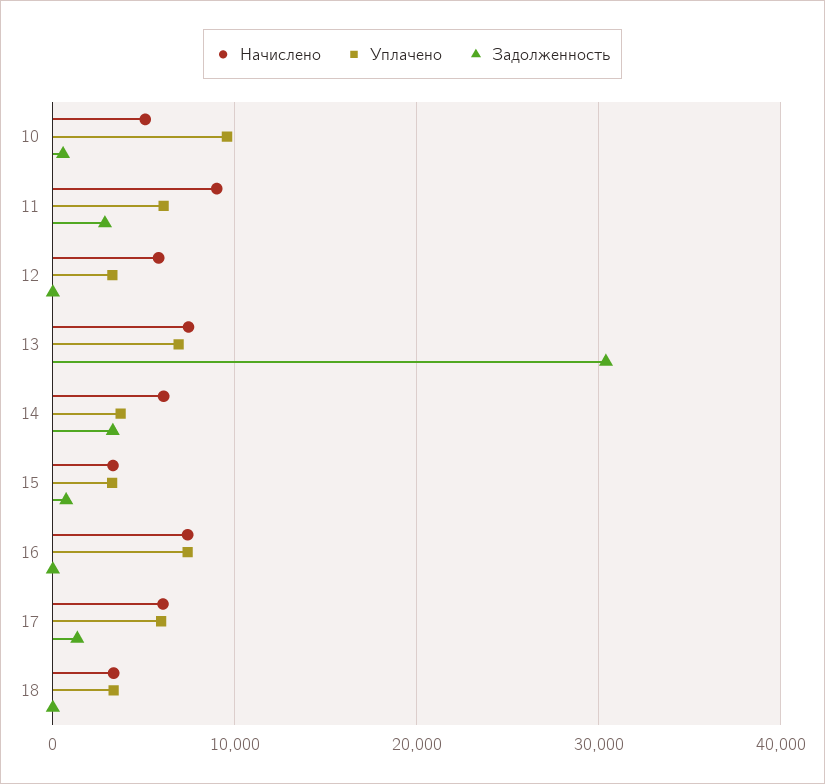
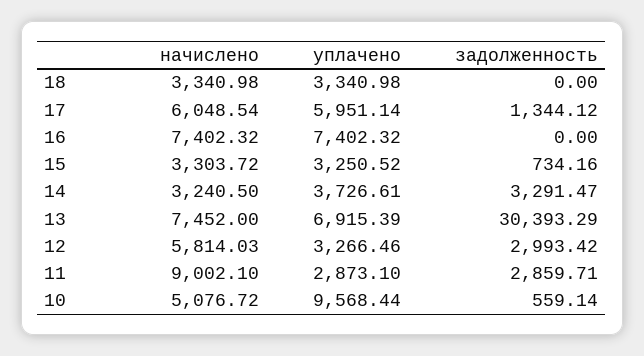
  {
    "Начислено": {
      "10": 5076.72,
      "11": 9002.1,
      "12": 5814.03,
      "13": 7452,
-     "14": 6000,
+     "14": 3240.5,
      "15": 3303.72,
      "16": 7402.32,
      "17": 6048.54,
      "18": 3340.98
    },
    "Уплачено": {
      "10": 9568.44,
-     "11": 6000,
+     "11": 2873.1,
      "12": 3266.46,
      "13": 6915.39,
      "14": 3726.61,
      "15": 3250.52,
      "16": 7402.32,
      "17": 5951.14,
      "18": 3340.98
    },
    "Задолженность": {
      "10": 559.14,
      "11": 2859.71,
-     "12": 0,
+     "12": 2993.42,
      "13": 30393.29,
      "14": 3291.47,
      "15": 734.16,
      "16": 0,
      "17": 1344.12,
      "18": 0
    }
  }

